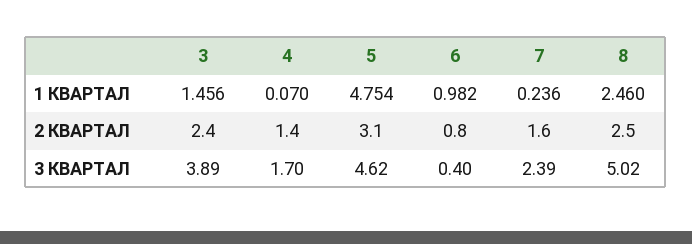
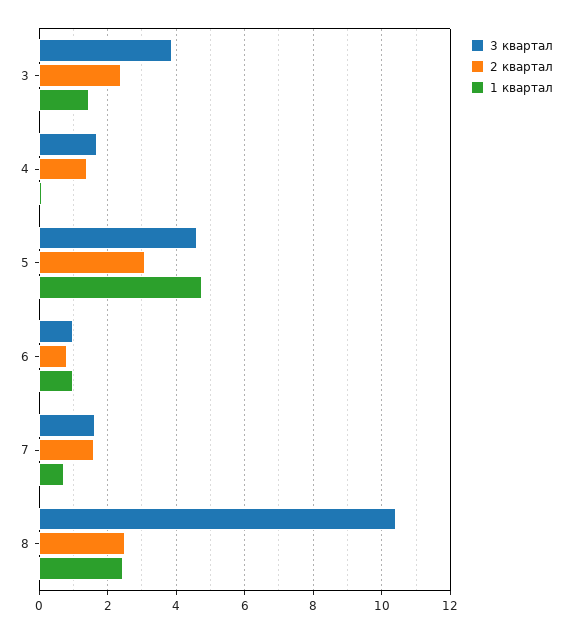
  {
    "1 КВАРТАЛ": {
      "3": 1.456,
      "4": 0.07,
      "5": 4.754,
      "6": 0.982,
-     "7": 0.236,
+     "7": 0.8,
      "8": 2.46
    },
    "2 КВАРТАЛ": {
      "3": 2.4,
      "4": 1.4,
      "5": 3.1,
      "6": 0.8,
      "7": 1.6,
      "8": 2.5
    },
    "3 КВАРТАЛ": {
      "3": 3.89,
      "4": 1.7,
      "5": 4.62,
-     "6": 0.4,
+     "6": 1,
-     "7": 2.39,
+     "7": 1.6,
-     "8": 5.02
+     "8": 10.4
    }
  }

